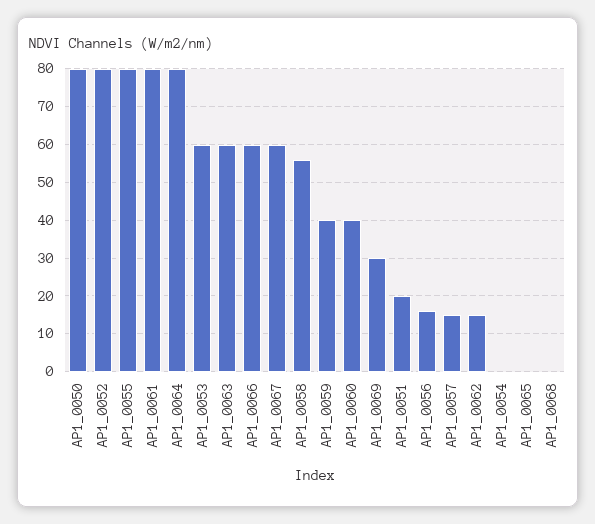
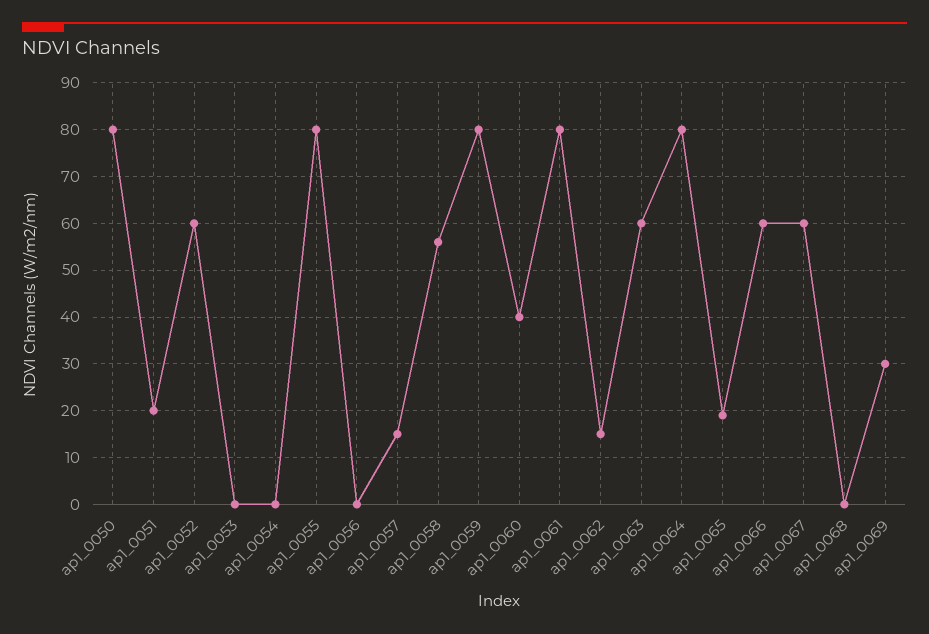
  {
    "AP1_0050": 80,
-   "AP1_0052": 80,
+   "AP1_0052": 60,
    "AP1_0055": 80,
    "AP1_0061": 80,
    "AP1_0064": 80,
-   "AP1_0053": 60,
+   "AP1_0053": 0,
    "AP1_0063": 60,
    "AP1_0066": 60,
    "AP1_0067": 60,
    "AP1_0058": 55,
-   "AP1_0059": 40,
+   "AP1_0059": 80,
    "AP1_0060": 40,
    "AP1_0069": 30,
    "AP1_0051": 20,
-   "AP1_0056": 15,
+   "AP1_0056": 0,
    "AP1_0057": 15,
    "AP1_0062": 15,
    "AP1_0054": 0,
-   "AP1_0065": 0,
+   "AP1_0065": 20,
    "AP1_0068": 0
  }

